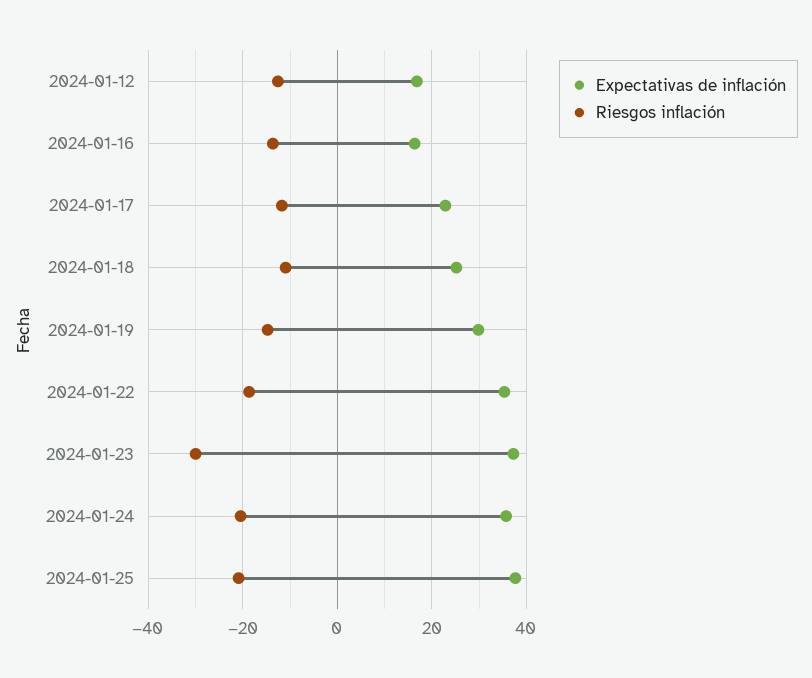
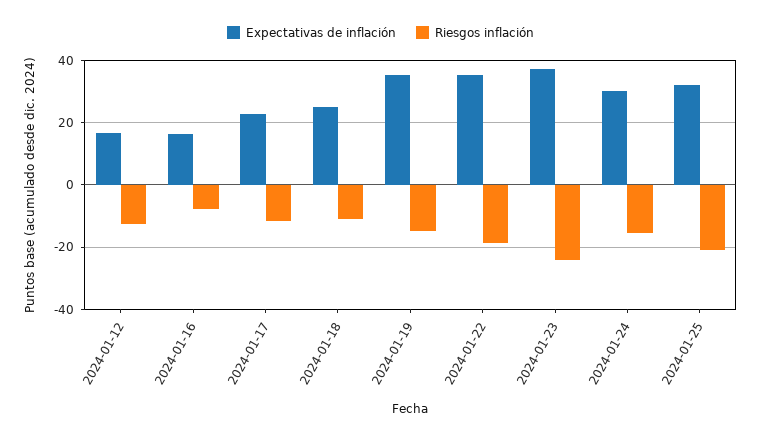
  {
    "Expectativas de inflación": {
      "2024-01-12": 16,
      "2024-01-16": 16,
      "2024-01-17": 22,
      "2024-01-18": 26,
-     "2024-01-19": 30,
+     "2024-01-19": 36,
      "2024-01-22": 36,
      "2024-01-23": 38,
-     "2024-01-24": 36,
+     "2024-01-24": 30,
-     "2024-01-25": 38
+     "2024-01-25": 32
    },
    "Riesgos inflación": {
      "2024-01-12": -12,
-     "2024-01-16": -14,
+     "2024-01-16": -8,
      "2024-01-17": -12,
      "2024-01-18": -10,
      "2024-01-19": -14,
      "2024-01-22": -18,
-     "2024-01-23": -30,
+     "2024-01-23": -24,
-     "2024-01-24": -20,
+     "2024-01-24": -16,
      "2024-01-25": -20
    }
  }

